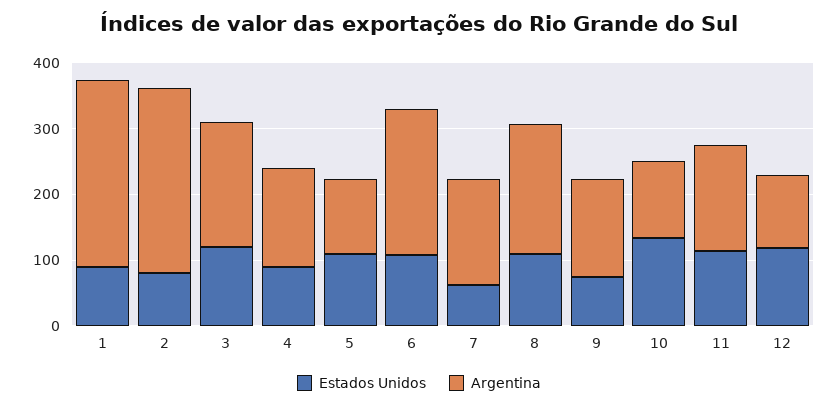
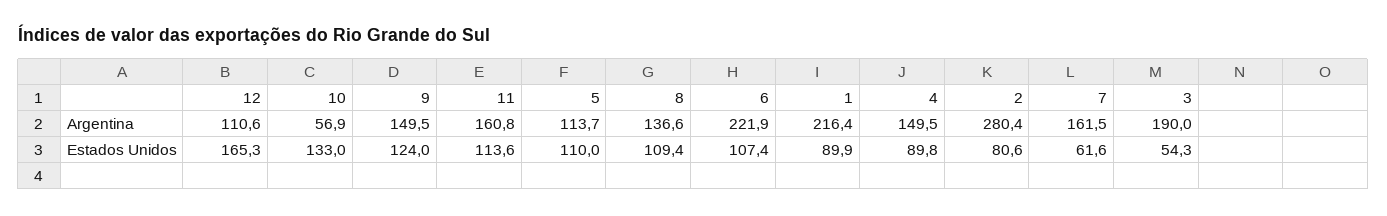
  {
    "Estados Unidos": {
      "1": 89.9,
      "2": 80.6,
-     "3": 120,
+     "3": 54.3,
      "4": 89.8,
      "5": 110,
      "6": 107.4,
      "7": 61.6,
      "8": 109.4,
-     "9": 80,
+     "9": 124,
      "10": 133,
      "11": 113.6,
-     "12": 120
+     "12": 165.3
    },
    "Argentina": {
-     "1": 280,
+     "1": 216.4,
      "2": 280.4,
      "3": 190,
      "4": 149.5,
      "5": 113.7,
      "6": 221.9,
      "7": 161.5,
-     "8": 200,
+     "8": 136.6,
      "9": 149.5,
-     "10": 120,
+     "10": 56.9,
      "11": 160.8,
      "12": 110.6
    }
  }

